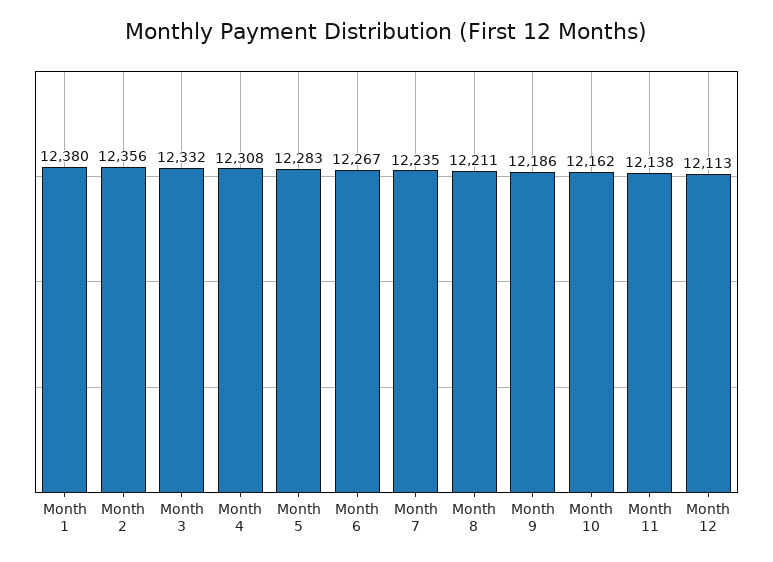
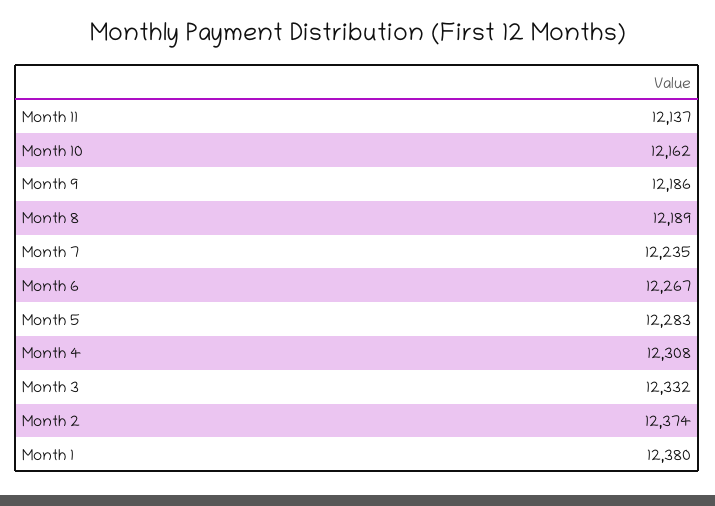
  {
    "Month 1": 12380,
-   "Month 2": 12356,
+   "Month 2": 12374,
    "Month 3": 12332,
    "Month 4": 12308,
    "Month 5": 12283,
    "Month 6": 12267,
    "Month 7": 12235,
-   "Month 8": 12211,
+   "Month 8": 12189,
    "Month 9": 12186,
    "Month 10": 12162,
-   "Month 11": 12138,
+   "Month 11": 12137
-   "Month 12": 12113
  }

